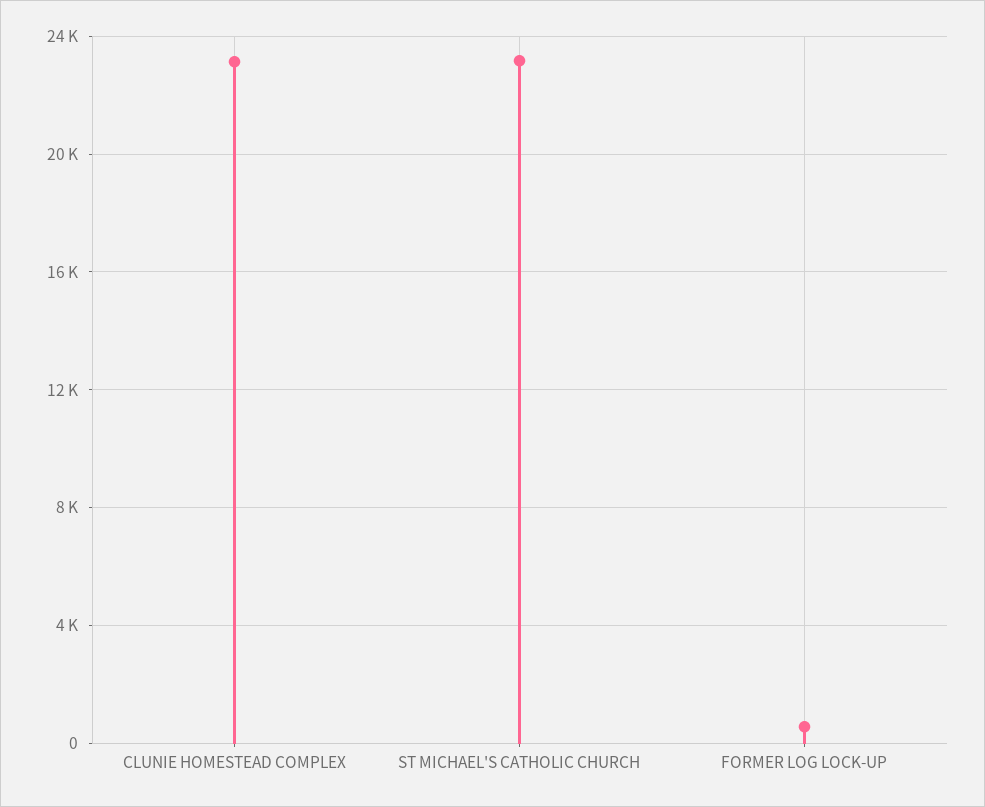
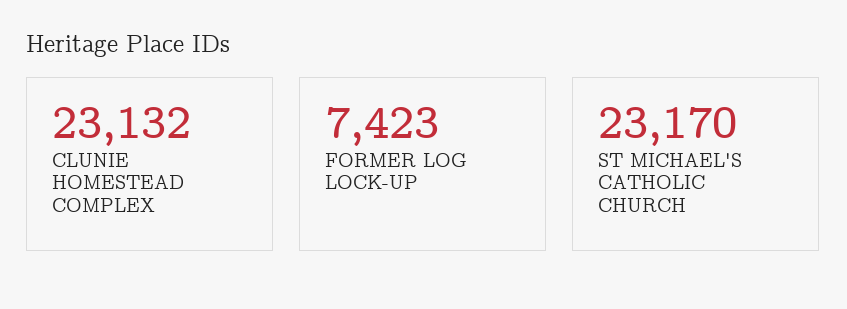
  {
    "CLUNIE HOMESTEAD COMPLEX": 23132,
    "ST MICHAEL'S CATHOLIC CHURCH": 23170,
-   "FORMER LOG LOCK-UP": 500
+   "FORMER LOG LOCK-UP": 7423
  }

